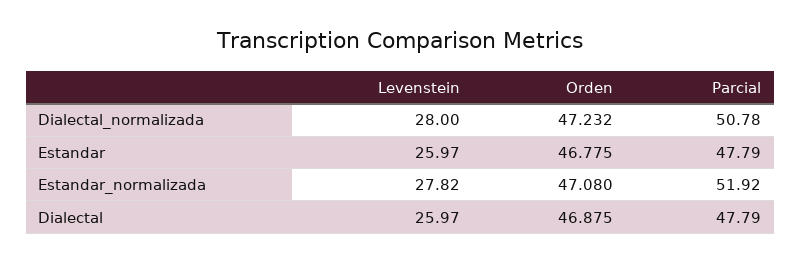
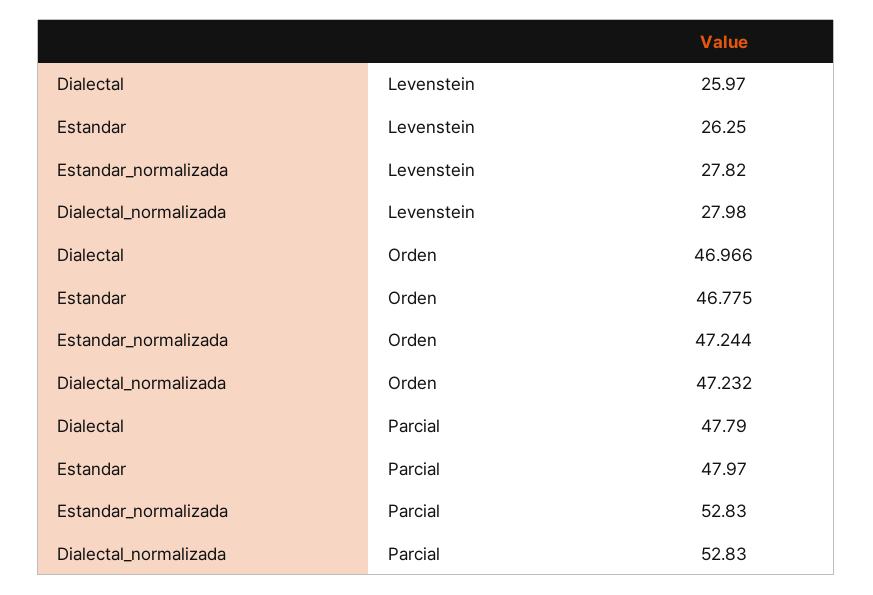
  {
    "Levenstein": {
-     "Dialectal_normalizada": 28,
+     "Dialectal_normalizada": 27.98,
-     "Estandar": 25.97,
+     "Estandar": 26.25,
      "Estandar_normalizada": 27.82,
      "Dialectal": 25.97
    },
    "Orden": {
      "Dialectal_normalizada": 47.232,
      "Estandar": 46.775,
-     "Estandar_normalizada": 47.08,
+     "Estandar_normalizada": 47.244,
-     "Dialectal": 46.875
+     "Dialectal": 46.966
    },
    "Parcial": {
-     "Dialectal_normalizada": 50.78,
+     "Dialectal_normalizada": 52.83,
-     "Estandar": 47.79,
+     "Estandar": 47.97,
-     "Estandar_normalizada": 51.92,
+     "Estandar_normalizada": 52.83,
      "Dialectal": 47.79
    }
  }

